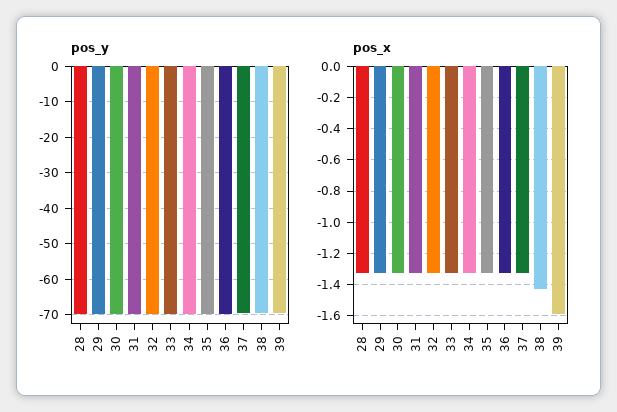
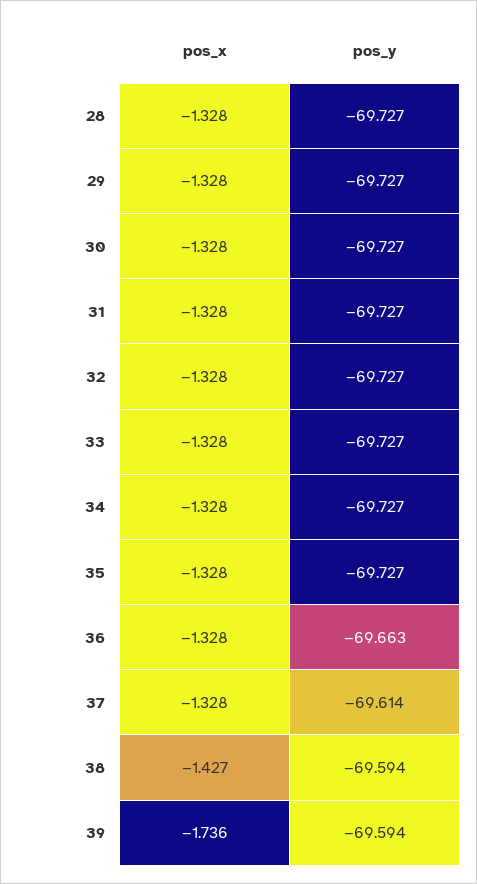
  {
    "pos_y": {
      "28": -69.727,
      "29": -69.727,
      "30": -69.727,
      "31": -69.727,
      "32": -69.727,
      "33": -69.727,
      "34": -69.727,
      "35": -69.727,
      "36": -69.663,
      "37": -69.614,
      "38": -69.594,
      "39": -69.594
    },
    "pos_x": {
      "28": -1.328,
      "29": -1.328,
      "30": -1.328,
      "31": -1.328,
      "32": -1.328,
      "33": -1.328,
      "34": -1.328,
      "35": -1.328,
      "36": -1.328,
      "37": -1.328,
      "38": -1.427,
-     "39": -1.6
+     "39": -1.736
    }
  }

